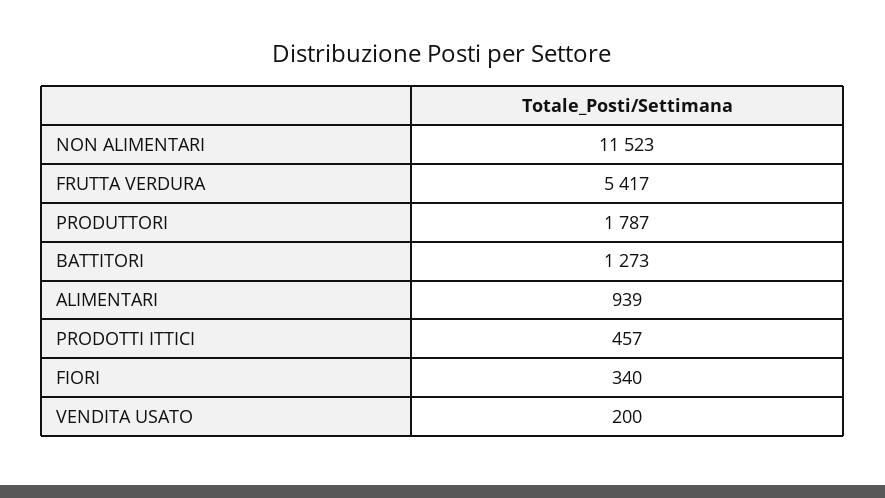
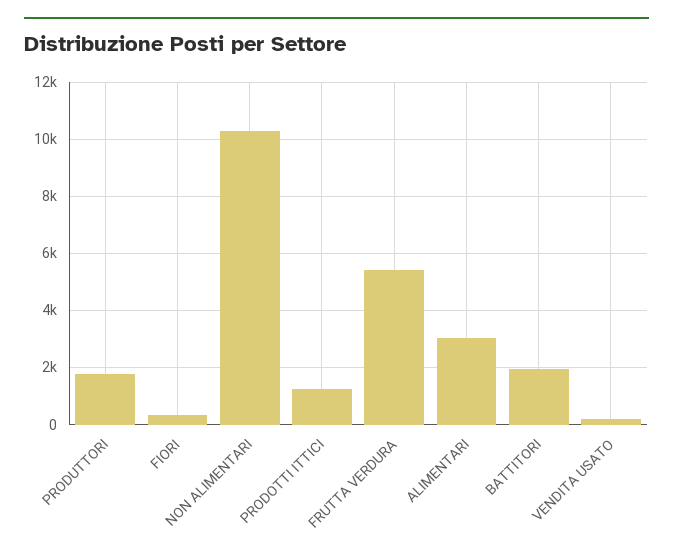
  {
-   "NON ALIMENTARI": 11523,
+   "NON ALIMENTARI": 10250,
    "FRUTTA VERDURA": 5417,
    "PRODUTTORI": 1787,
-   "BATTITORI": 1273,
+   "BATTITORI": 2000,
-   "ALIMENTARI": 939,
+   "ALIMENTARI": 3000,
-   "PRODOTTI ITTICI": 457,
+   "PRODOTTI ITTICI": 1250,
    "FIORI": 340,
    "VENDITA USATO": 200
  }

